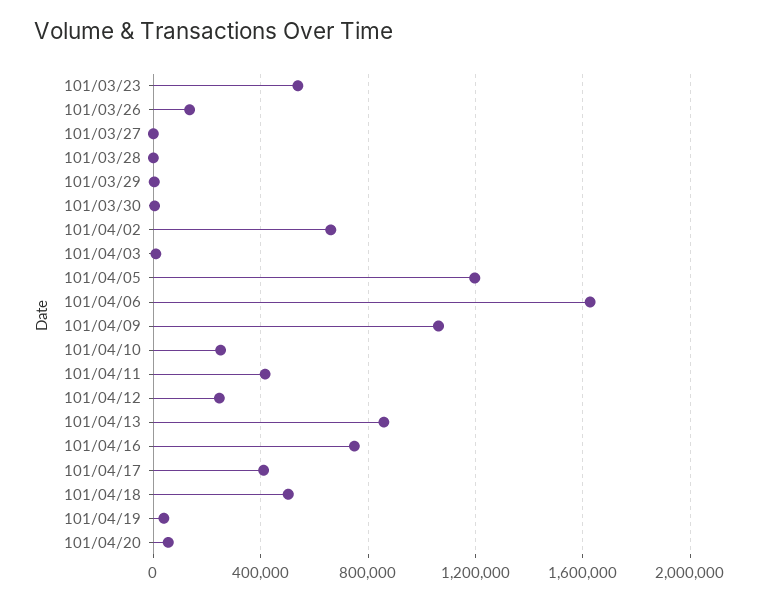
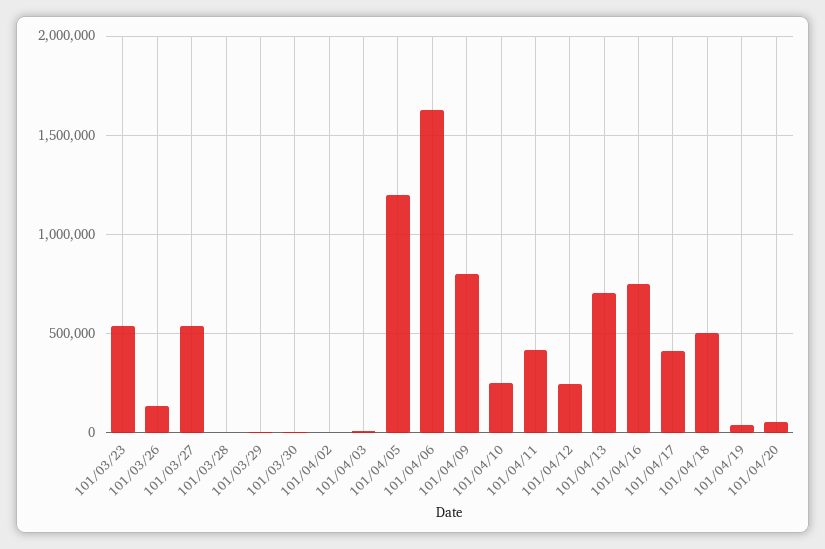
  {
    "101/03/23": 550000,
    "101/03/26": 150000,
-   "101/03/27": 0,
+   "101/03/27": 550000,
    "101/03/28": 0,
    "101/03/29": 0,
    "101/03/30": 0,
-   "101/04/02": 650000,
+   "101/04/02": 0,
    "101/04/03": 0,
    "101/04/05": 1200000,
    "101/04/06": 1650000,
-   "101/04/09": 1050000,
+   "101/04/09": 800000,
    "101/04/10": 250000,
    "101/04/11": 400000,
    "101/04/12": 250000,
-   "101/04/13": 850000,
+   "101/04/13": 700000,
    "101/04/16": 750000,
    "101/04/17": 400000,
    "101/04/18": 500000,
    "101/04/19": 50000,
    "101/04/20": 50000
  }

